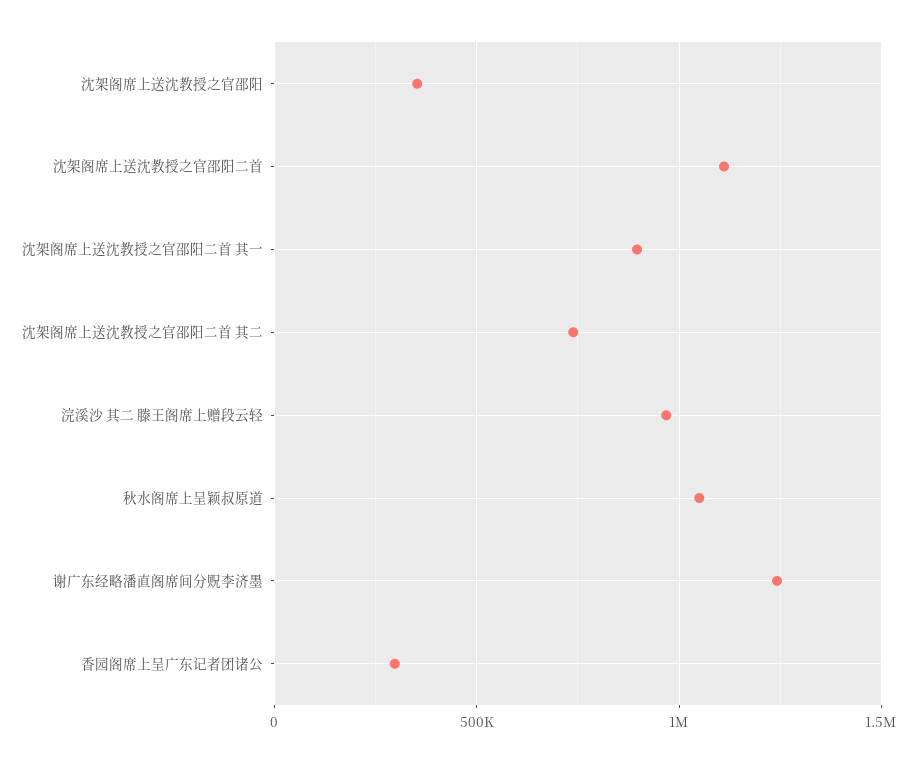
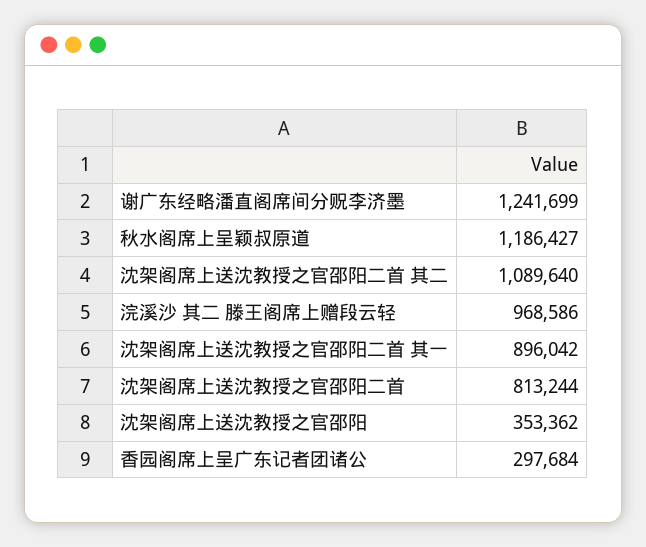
  {
    "沈架阁席上送沈教授之官邵阳": 353362,
-   "沈架阁席上送沈教授之官邵阳二首": 1100000,
+   "沈架阁席上送沈教授之官邵阳二首": 813244,
    "沈架阁席上送沈教授之官邵阳二首 其一": 896042,
-   "沈架阁席上送沈教授之官邵阳二首 其二": 750000,
+   "沈架阁席上送沈教授之官邵阳二首 其二": 1089640,
    "浣溪沙 其二 滕王阁席上赠段云轻": 968586,
-   "秋水阁席上呈颖叔原道": 1050000,
+   "秋水阁席上呈颖叔原道": 1186427,
    "谢广东经略潘直阁席间分贶李济墨": 1241699,
    "香园阁席上呈广东记者团诸公": 297684
  }

